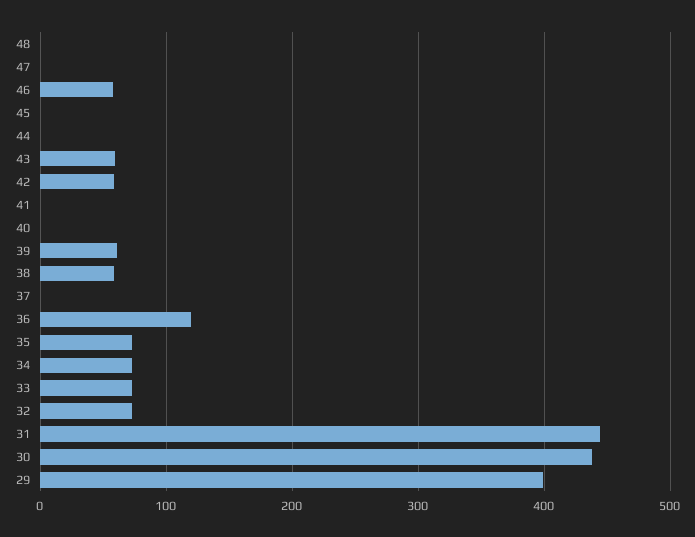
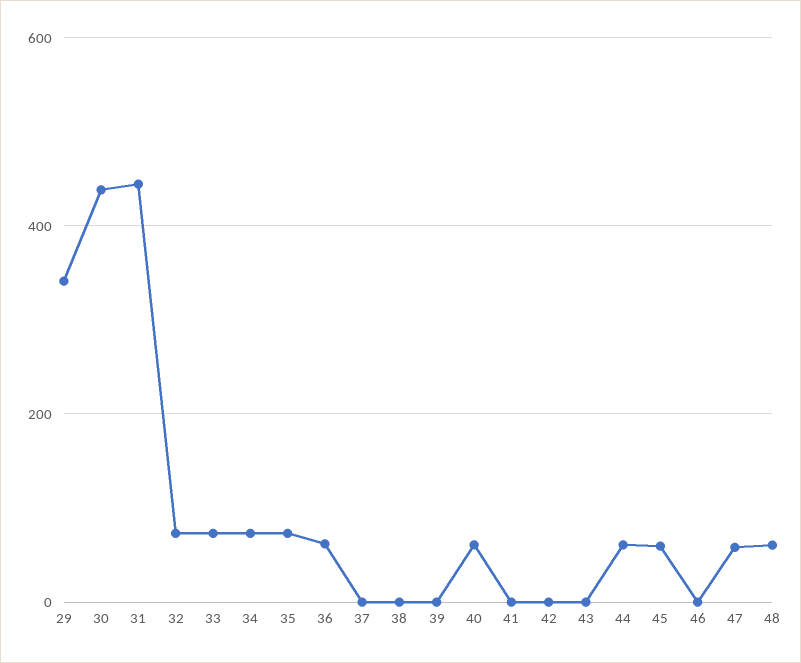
  {
-   "48": 0,
+   "48": 60,
-   "47": 0,
+   "47": 60,
-   "46": 60,
+   "46": 0,
-   "45": 0,
+   "45": 60,
-   "44": 0,
+   "44": 60,
-   "43": 60,
+   "43": 0,
-   "42": 60,
+   "42": 0,
    "41": 0,
-   "40": 0,
+   "40": 60,
-   "39": 60,
+   "39": 0,
-   "38": 60,
+   "38": 0,
    "37": 0,
-   "36": 120,
+   "36": 60,
    "35": 70,
    "34": 70,
    "33": 70,
    "32": 70,
    "31": 440,
    "30": 440,
-   "29": 400
+   "29": 340
  }

